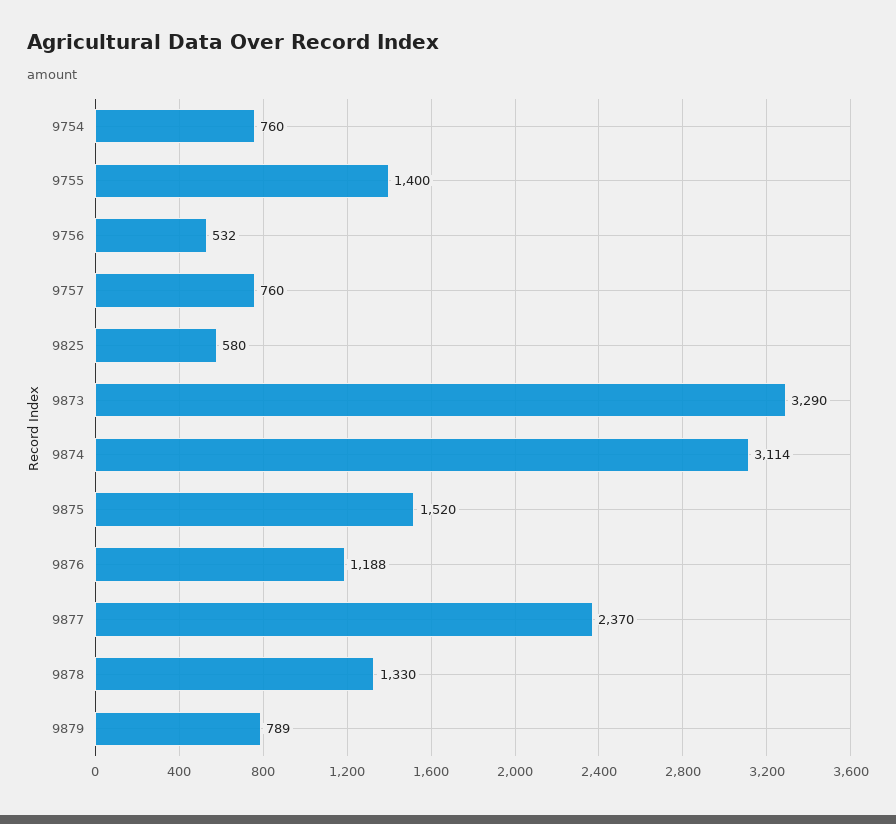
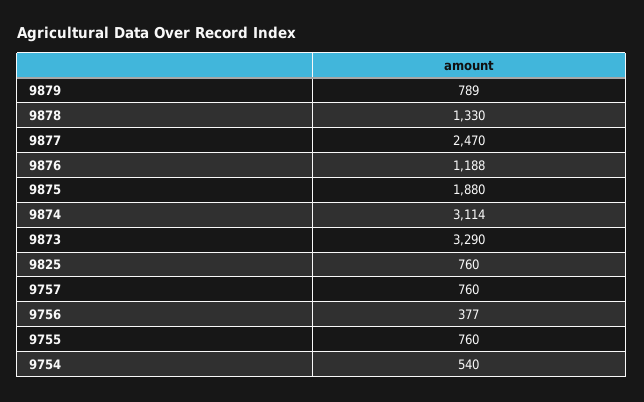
  {
-   "9754": 760,
+   "9754": 540,
-   "9755": 1400,
+   "9755": 760,
-   "9756": 532,
+   "9756": 377,
    "9757": 760,
-   "9825": 580,
+   "9825": 760,
    "9873": 3290,
    "9874": 3114,
-   "9875": 1520,
+   "9875": 1880,
    "9876": 1188,
-   "9877": 2370,
+   "9877": 2470,
    "9878": 1330,
    "9879": 789
  }

